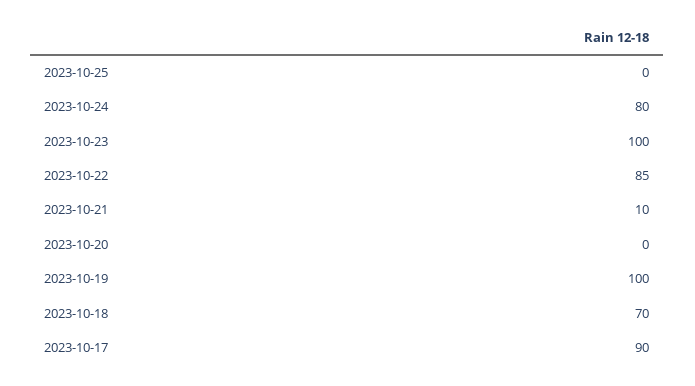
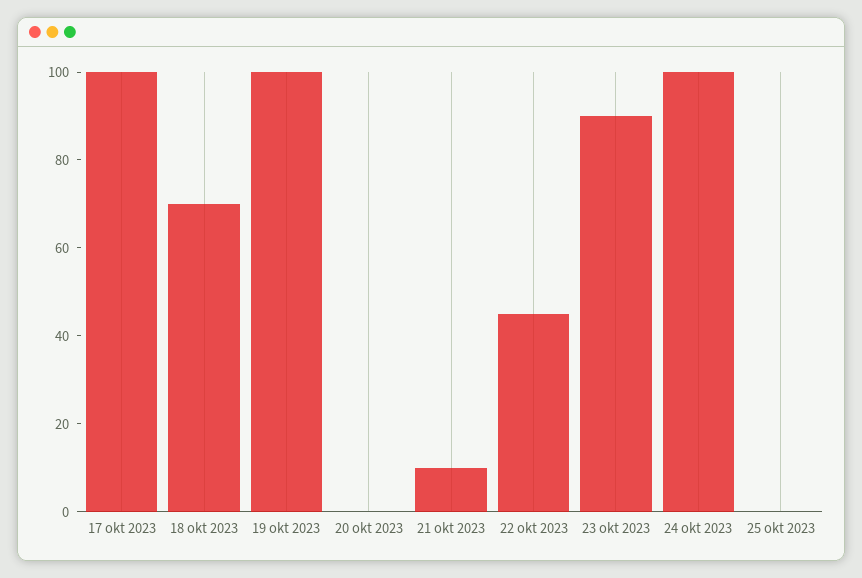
  {
    "2023-10-25": 0,
-   "2023-10-24": 80,
+   "2023-10-24": 100,
-   "2023-10-23": 100,
+   "2023-10-23": 90,
-   "2023-10-22": 85,
+   "2023-10-22": 45,
    "2023-10-21": 10,
    "2023-10-20": 0,
    "2023-10-19": 100,
    "2023-10-18": 70,
-   "2023-10-17": 90
+   "2023-10-17": 100
  }

